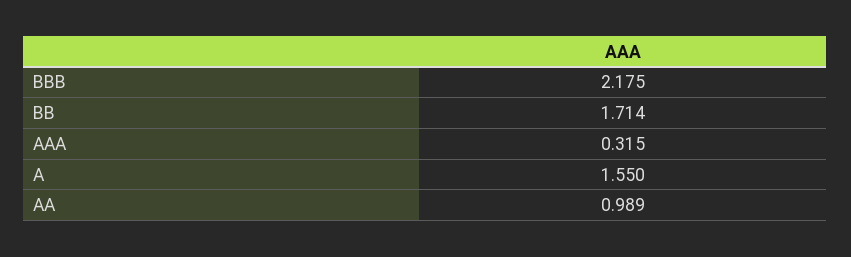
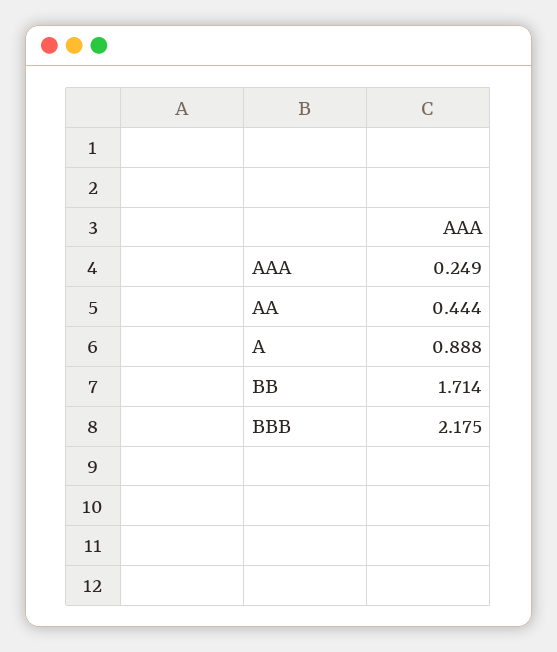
  {
    "BBB": 2.175,
    "BB": 1.714,
-   "AAA": 0.315,
+   "AAA": 0.249,
-   "A": 1.55,
+   "A": 0.888,
-   "AA": 0.989
+   "AA": 0.444
  }

